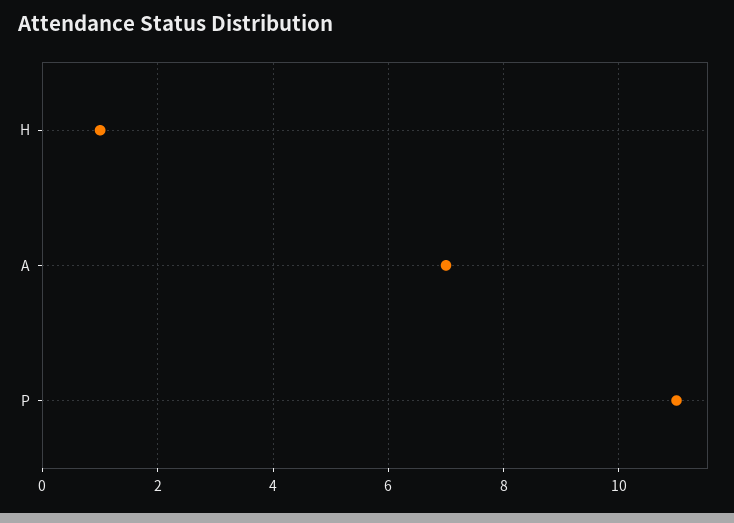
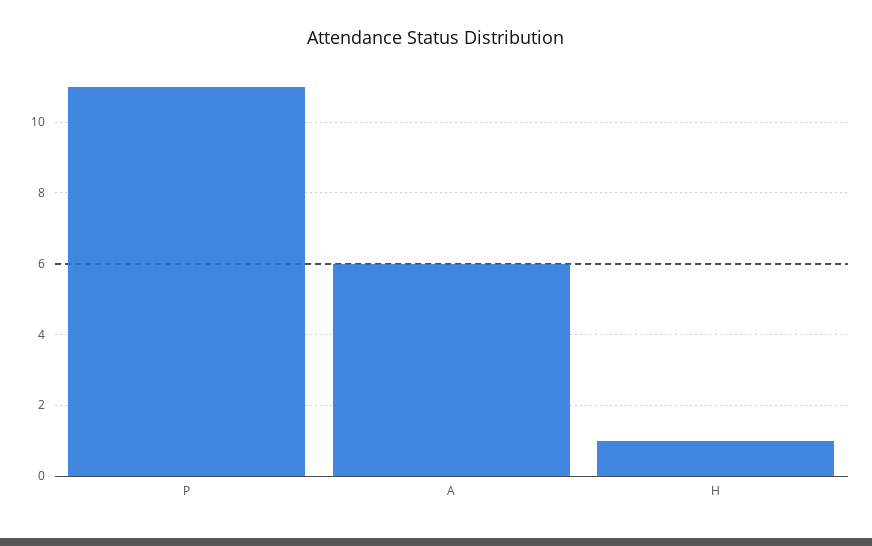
  {
    "H": 1,
-   "A": 7,
+   "A": 6,
    "P": 11
  }

